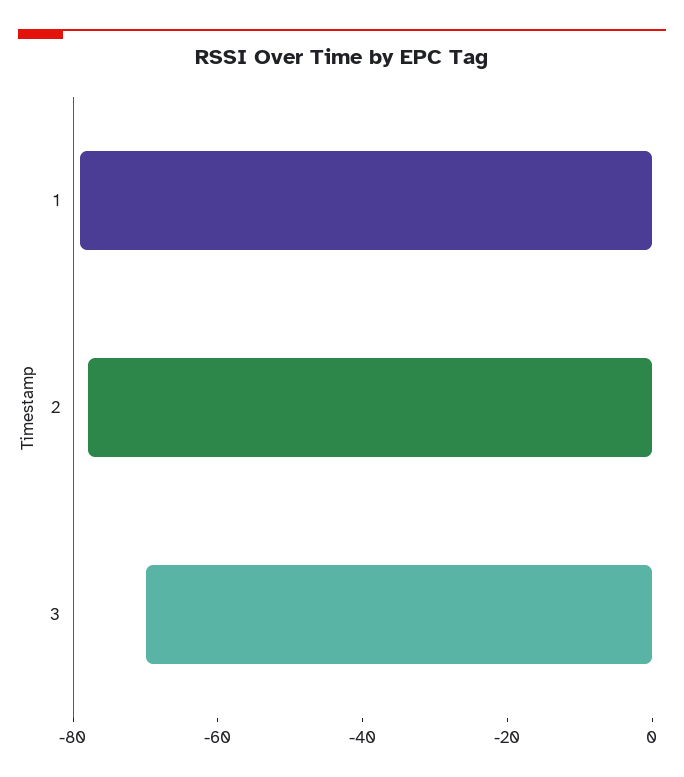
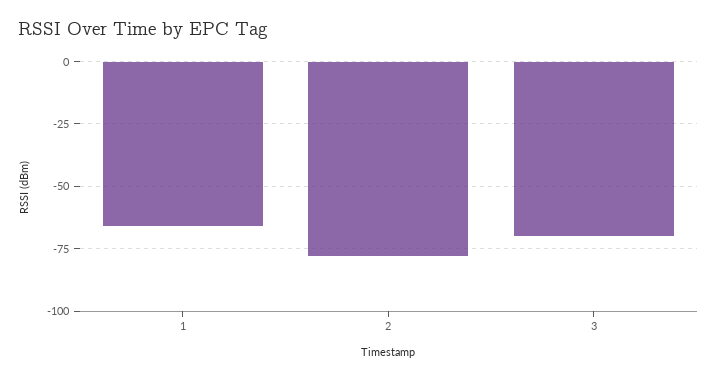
  {
-   "1": -80,
+   "1": -65,
    "2": -80,
    "3": -70
  }

